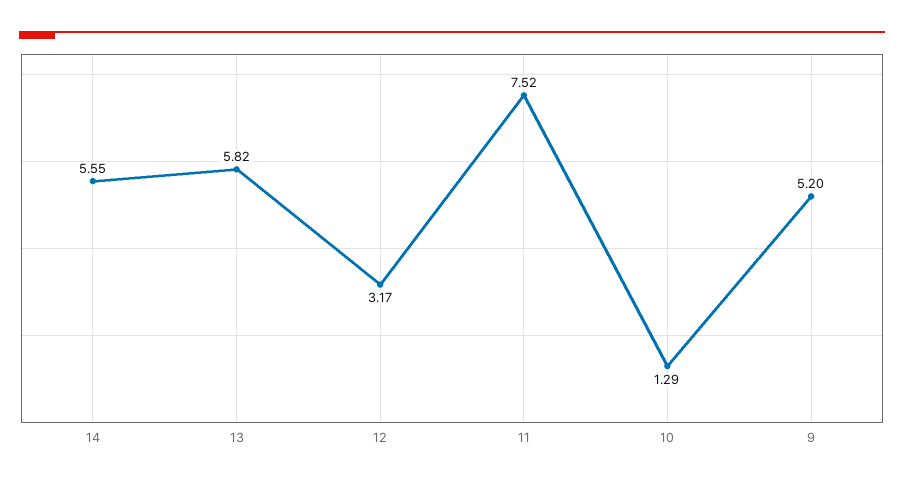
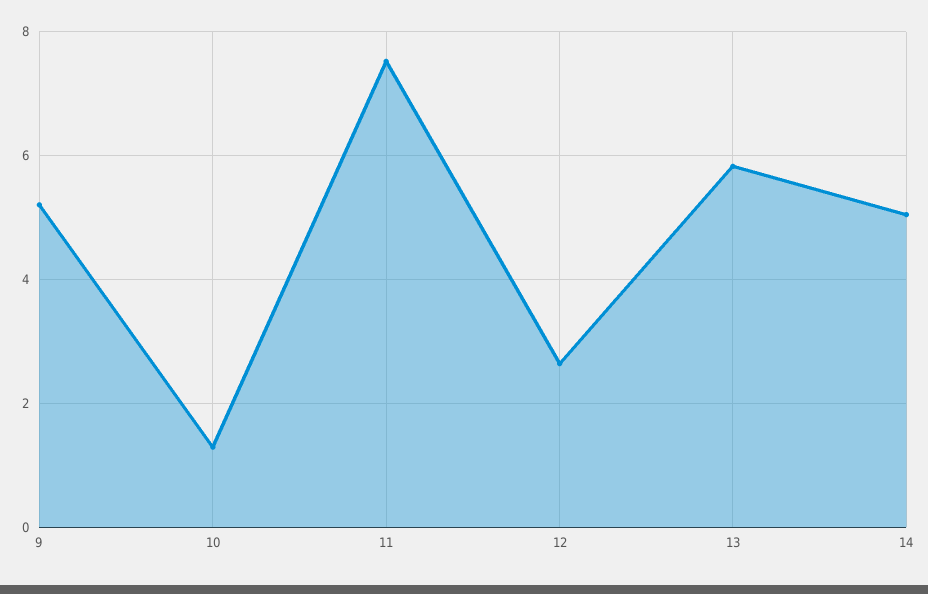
  {
-   "14": 5.55,
+   "14": 5,
    "13": 5.82,
-   "12": 3.17,
+   "12": 2.6,
    "11": 7.52,
    "10": 1.29,
    "9": 5.2
  }

